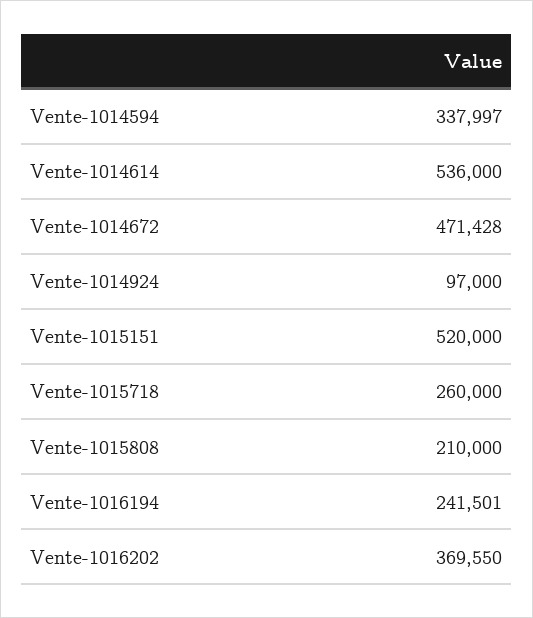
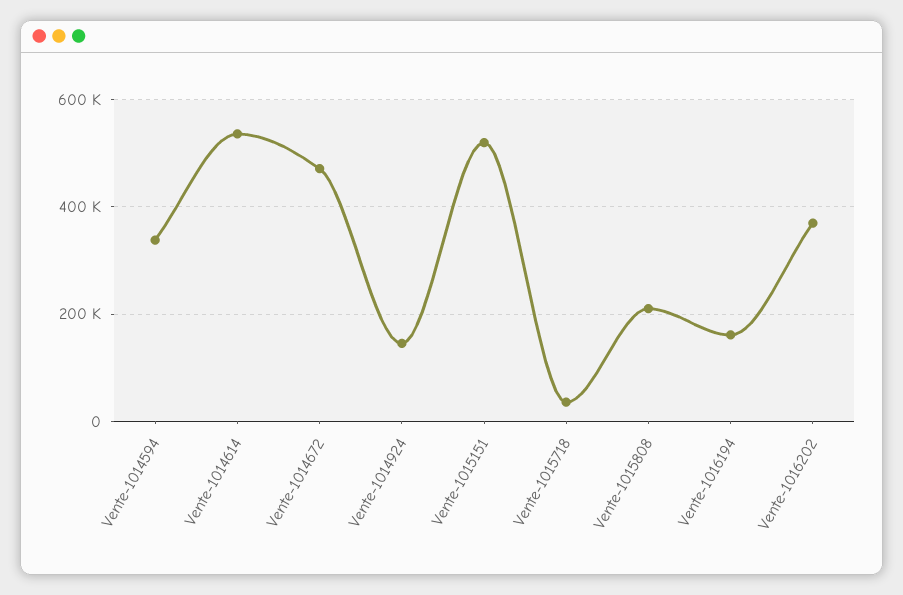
  {
    "Vente-1014594": 337997,
    "Vente-1014614": 536000,
    "Vente-1014672": 471428,
-   "Vente-1014924": 97000,
+   "Vente-1014924": 140000,
    "Vente-1015151": 520000,
-   "Vente-1015718": 260000,
+   "Vente-1015718": 40000,
    "Vente-1015808": 210000,
-   "Vente-1016194": 241501,
+   "Vente-1016194": 160000,
    "Vente-1016202": 369550
  }

